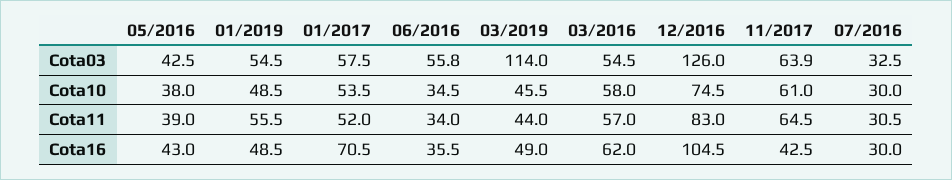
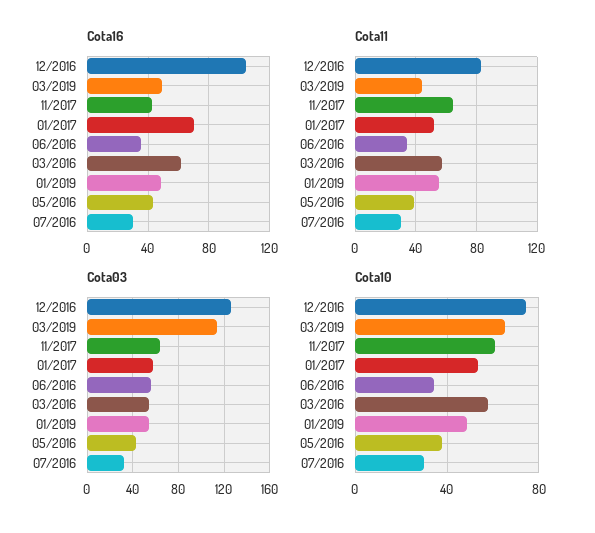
  {
    "Cota03": {
      "05/2016": 42.5,
      "01/2019": 54.5,
      "01/2017": 57.5,
      "06/2016": 55.8,
      "03/2019": 114,
      "03/2016": 54.5,
      "12/2016": 126,
      "11/2017": 63.9,
      "07/2016": 32.5
    },
    "Cota10": {
      "05/2016": 38,
      "01/2019": 48.5,
      "01/2017": 53.5,
      "06/2016": 34.5,
-     "03/2019": 45.5,
+     "03/2019": 65,
      "03/2016": 58,
      "12/2016": 74.5,
      "11/2017": 61,
      "07/2016": 30
    },
    "Cota11": {
      "05/2016": 39,
      "01/2019": 55.5,
      "01/2017": 52,
      "06/2016": 34,
      "03/2019": 44,
      "03/2016": 57,
      "12/2016": 83,
      "11/2017": 64.5,
      "07/2016": 30.5
    },
    "Cota16": {
      "05/2016": 43,
      "01/2019": 48.5,
      "01/2017": 70.5,
      "06/2016": 35.5,
      "03/2019": 49,
      "03/2016": 62,
      "12/2016": 104.5,
      "11/2017": 42.5,
      "07/2016": 30
    }
  }

